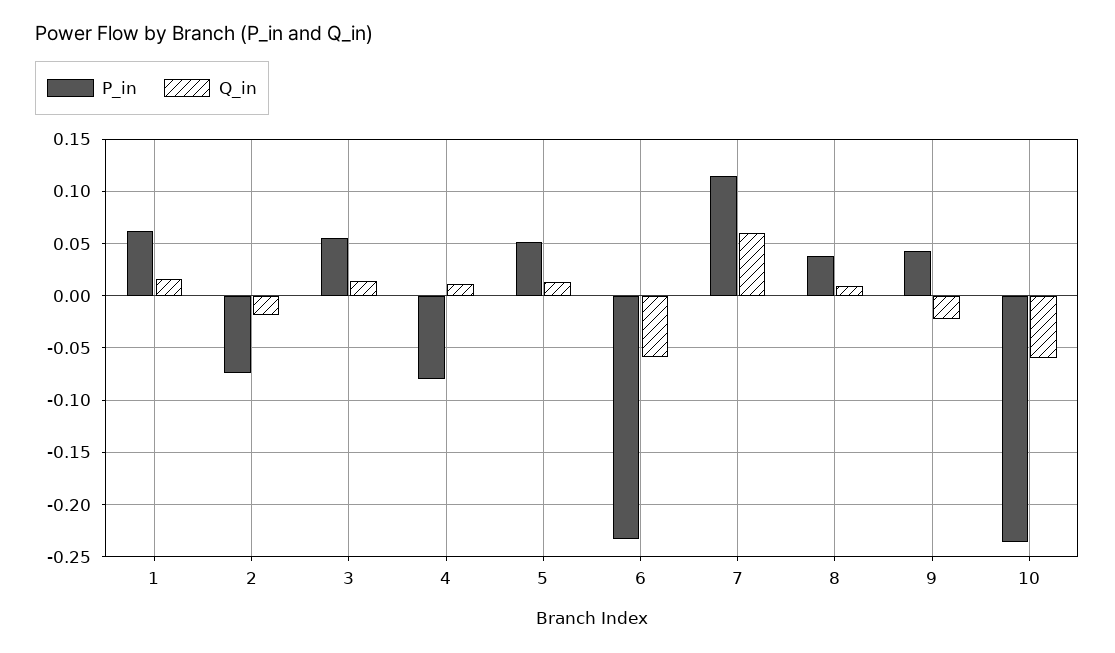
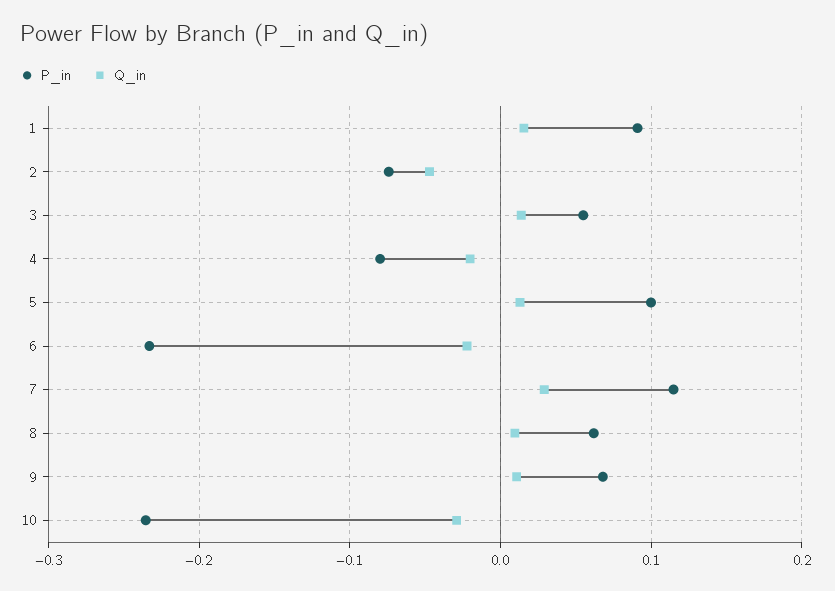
  {
    "P_in": {
-     "1": 0.06,
+     "1": 0.09,
      "2": -0.07,
      "3": 0.06,
      "4": -0.08,
-     "5": 0.05,
+     "5": 0.1,
      "6": -0.23,
      "7": 0.11,
-     "8": 0.04,
+     "8": 0.06,
-     "9": 0.04,
+     "9": 0.07,
      "10": -0.24
    },
    "Q_in": {
      "1": 0.02,
-     "2": -0.02,
+     "2": -0.05,
      "3": 0.01,
-     "4": 0.01,
+     "4": -0.02,
      "5": 0.01,
-     "6": -0.06,
+     "6": -0.02,
-     "7": 0.06,
+     "7": 0.03,
      "8": 0.01,
-     "9": -0.02,
+     "9": 0.01,
-     "10": -0.06
+     "10": -0.03
    }
  }

